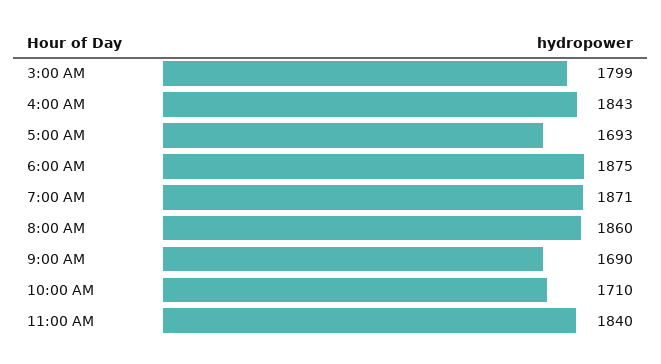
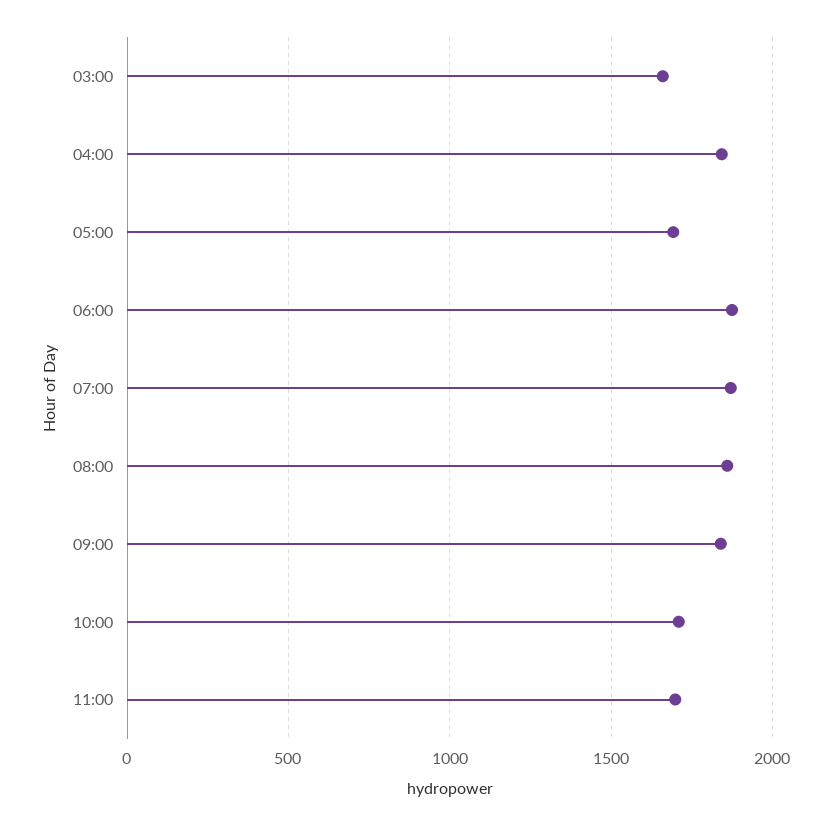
  {
-   "3:00 AM": 1799,
+   "3:00 AM": 1650,
    "4:00 AM": 1843,
    "5:00 AM": 1693,
    "6:00 AM": 1875,
    "7:00 AM": 1871,
    "8:00 AM": 1860,
-   "9:00 AM": 1690,
+   "9:00 AM": 1850,
    "10:00 AM": 1710,
-   "11:00 AM": 1840
+   "11:00 AM": 1700
  }

